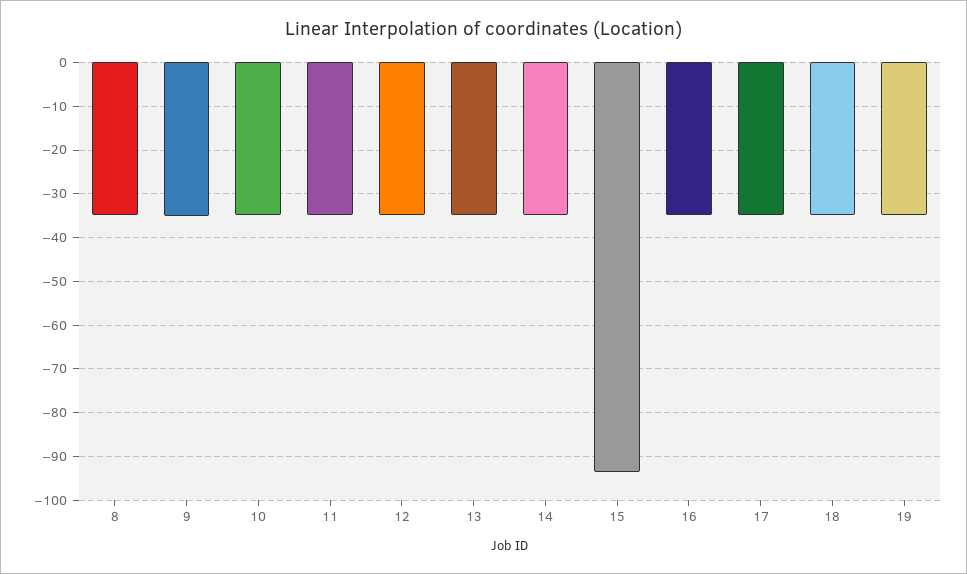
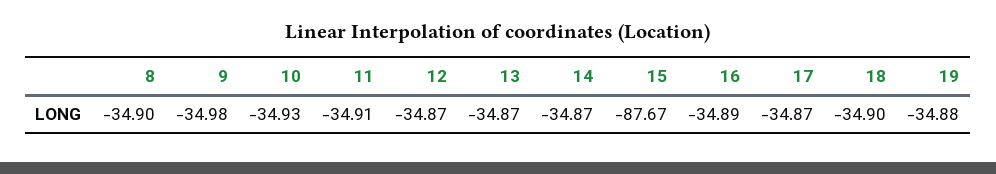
  {
    "8": -34.9,
    "9": -34.98,
    "10": -34.93,
    "11": -34.91,
    "12": -34.87,
    "13": -34.87,
    "14": -34.87,
-   "15": -94,
+   "15": -87.67,
    "16": -34.89,
    "17": -34.87,
    "18": -34.9,
    "19": -34.88
  }

